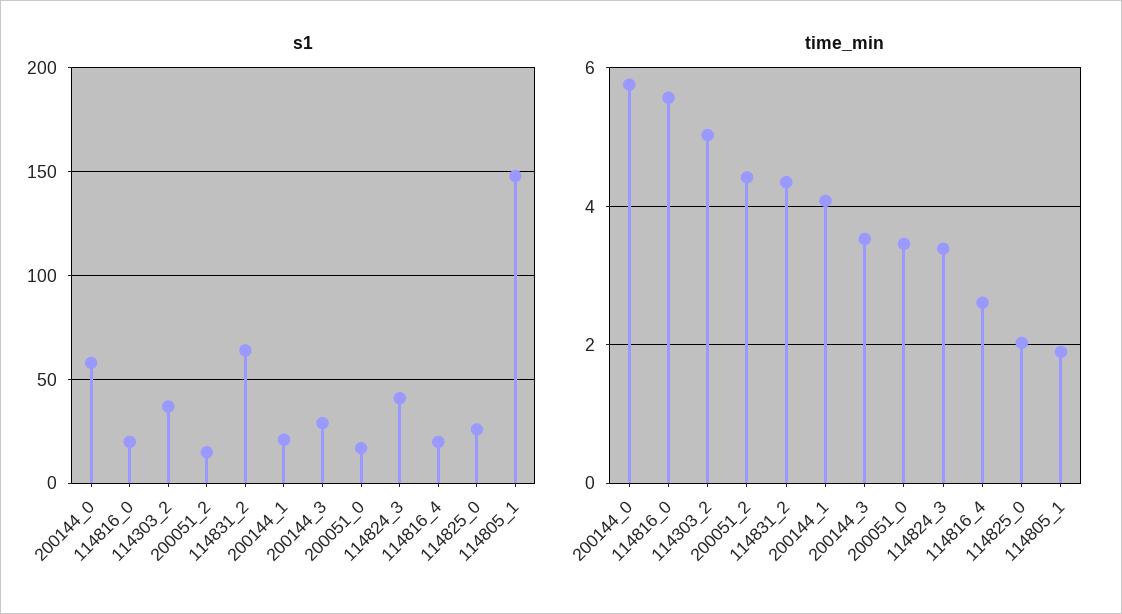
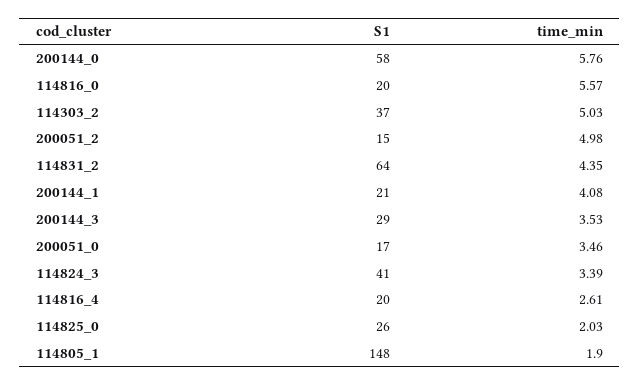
  {
    "s1": {
      "200144_0": 58,
      "114816_0": 20,
      "114303_2": 37,
      "200051_2": 15,
      "114831_2": 64,
      "200144_1": 21,
      "200144_3": 29,
      "200051_0": 17,
      "114824_3": 41,
      "114816_4": 20,
      "114825_0": 26,
      "114805_1": 148
    },
    "time_min": {
      "200144_0": 5.76,
      "114816_0": 5.57,
      "114303_2": 5.03,
-     "200051_2": 4.4,
+     "200051_2": 4.98,
      "114831_2": 4.35,
      "200144_1": 4.08,
      "200144_3": 3.53,
      "200051_0": 3.46,
      "114824_3": 3.39,
      "114816_4": 2.61,
      "114825_0": 2.03,
      "114805_1": 1.9
    }
  }

